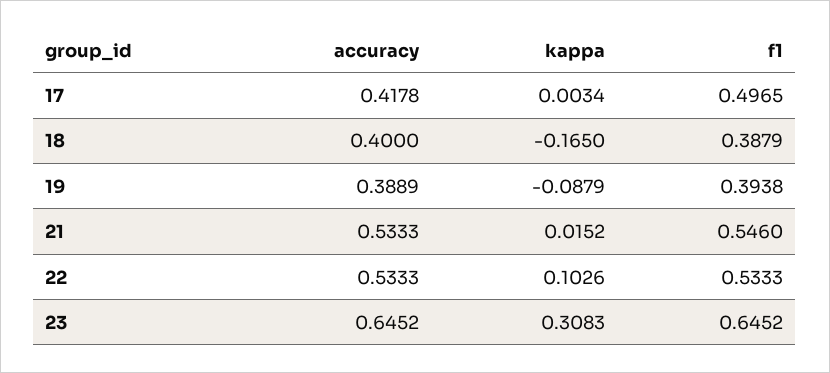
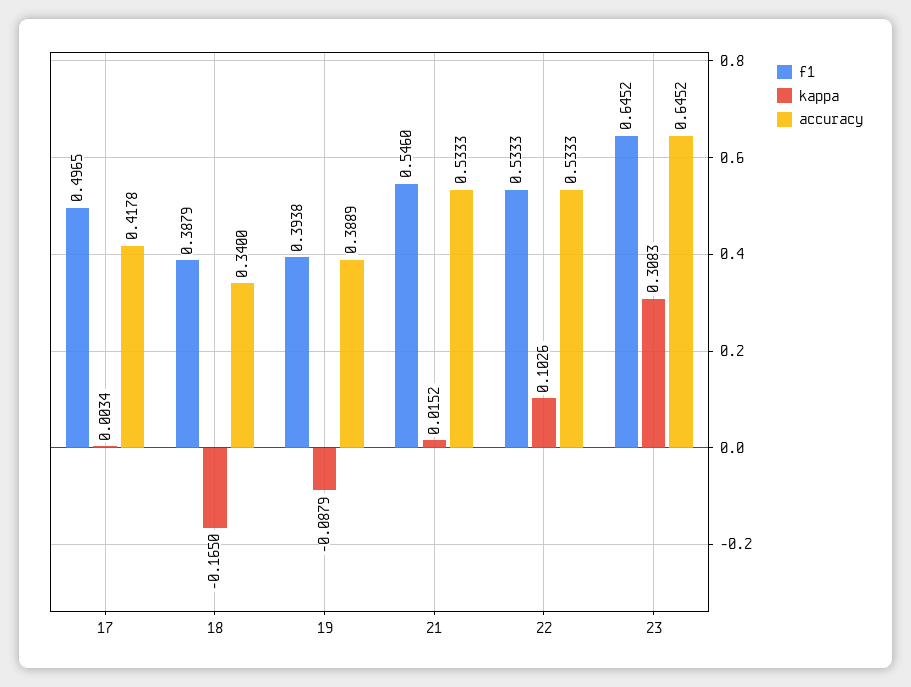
  {
    "accuracy": {
      "17": 0.4178,
-     "18": 0.4,
+     "18": 0.34,
      "19": 0.3889,
      "21": 0.5333,
      "22": 0.5333,
      "23": 0.6452
    },
    "kappa": {
      "17": 0.0034,
      "18": -0.165,
      "19": -0.0879,
      "21": 0.0152,
      "22": 0.1026,
      "23": 0.3083
    },
    "f1": {
      "17": 0.4965,
      "18": 0.3879,
      "19": 0.3938,
      "21": 0.546,
      "22": 0.5333,
      "23": 0.6452
    }
  }

